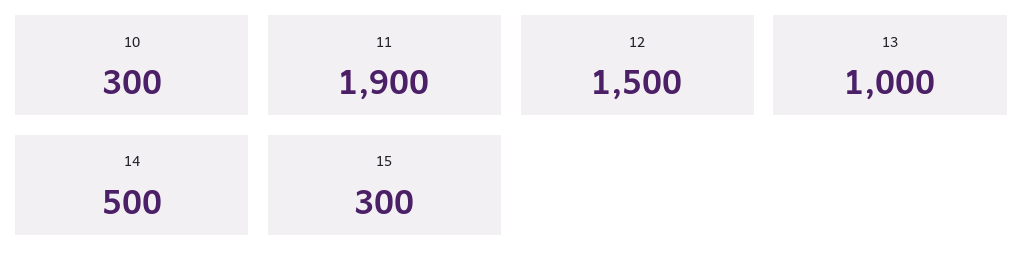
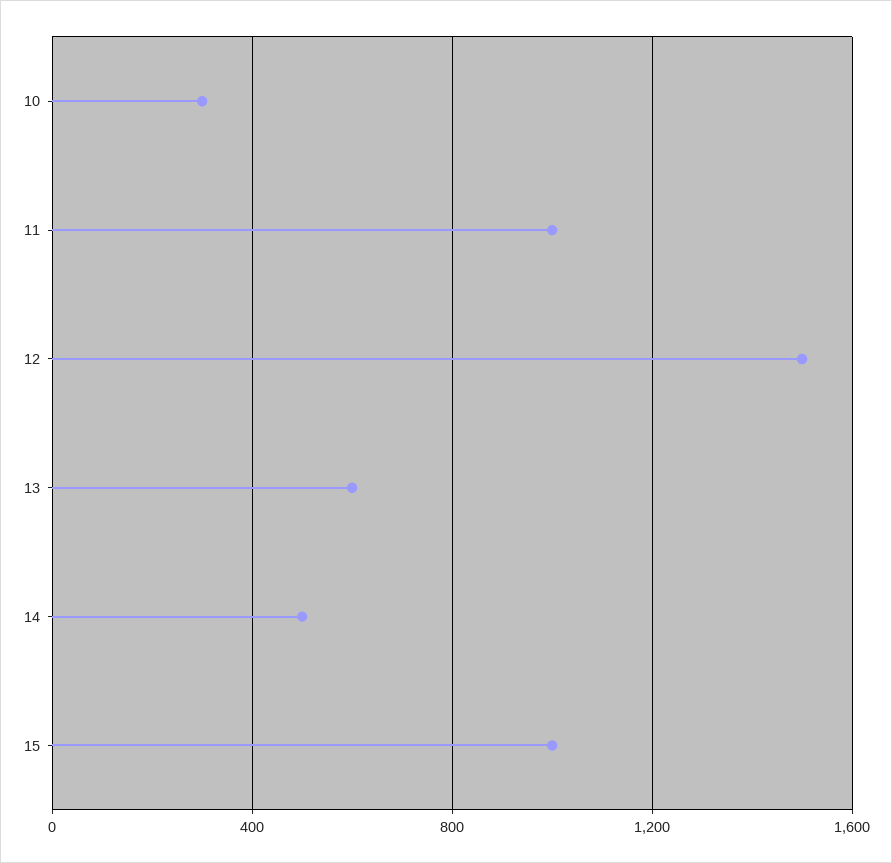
  {
    "10": 300,
-   "11": 1900,
+   "11": 1000,
    "12": 1500,
-   "13": 1000,
+   "13": 600,
    "14": 500,
-   "15": 300
+   "15": 1000
  }

